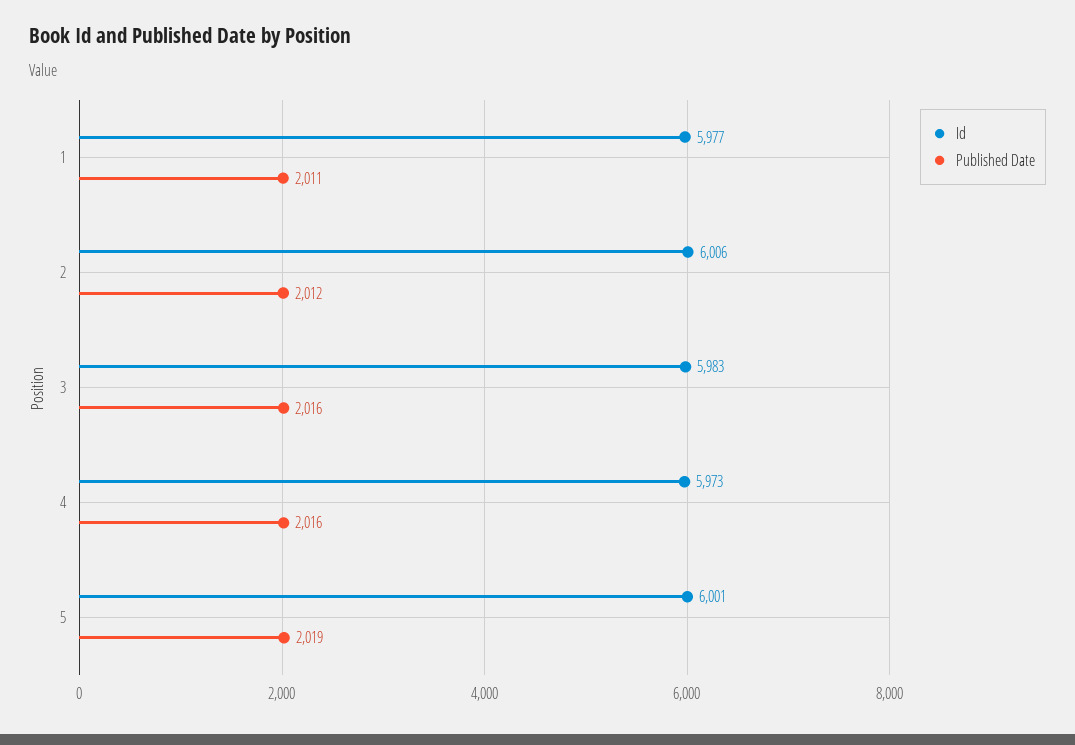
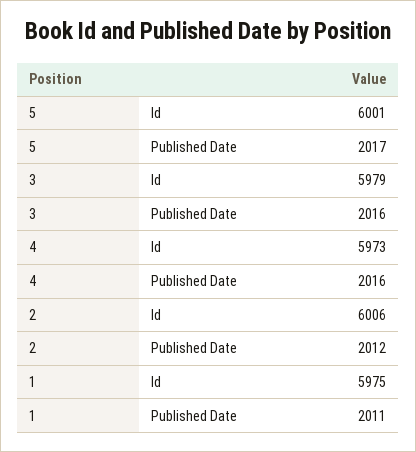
  {
    "Id": {
-     "1": 5977,
+     "1": 5975,
      "2": 6006,
-     "3": 5983,
+     "3": 5979,
      "4": 5973,
      "5": 6001
    },
    "Published Date": {
      "1": 2011,
      "2": 2012,
      "3": 2016,
      "4": 2016,
-     "5": 2019
+     "5": 2017
    }
  }

